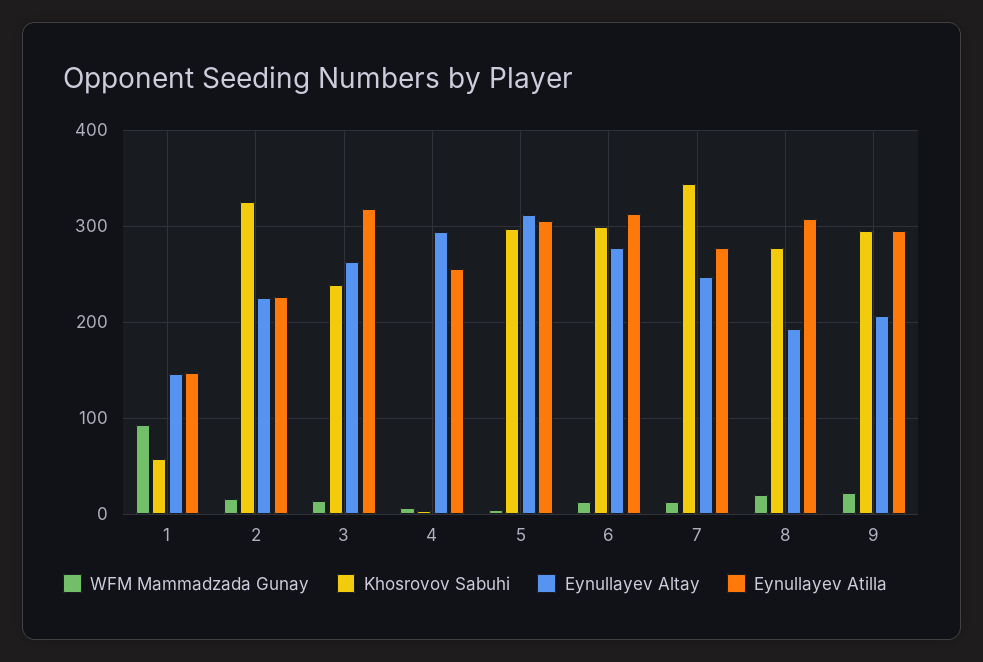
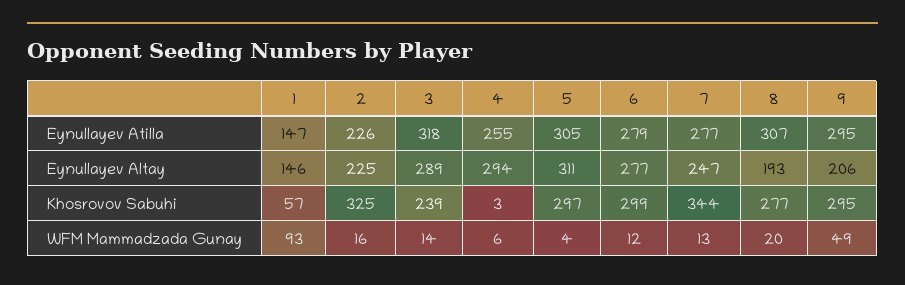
  {
    "WFM Mammadzada Gunay": {
      "1": 93,
      "2": 16,
      "3": 14,
      "4": 6,
      "5": 4,
      "6": 12,
      "7": 13,
      "8": 20,
-     "9": 20
+     "9": 49
    },
    "Khosrovov Sabuhi": {
      "1": 57,
      "2": 325,
      "3": 239,
      "4": 3,
      "5": 297,
      "6": 299,
      "7": 344,
      "8": 277,
      "9": 295
    },
    "Eynullayev Altay": {
      "1": 146,
      "2": 225,
-     "3": 260,
+     "3": 289,
      "4": 294,
      "5": 311,
      "6": 277,
      "7": 247,
      "8": 193,
      "9": 206
    },
    "Eynullayev Atilla": {
      "1": 147,
      "2": 226,
      "3": 318,
      "4": 255,
      "5": 305,
-     "6": 310,
+     "6": 279,
      "7": 277,
      "8": 307,
      "9": 295
    }
  }

